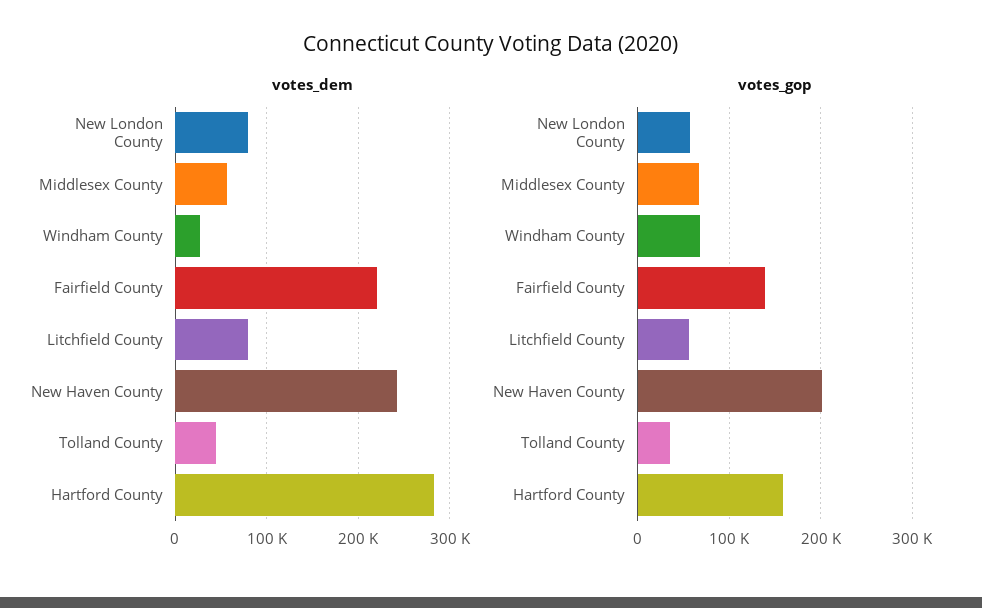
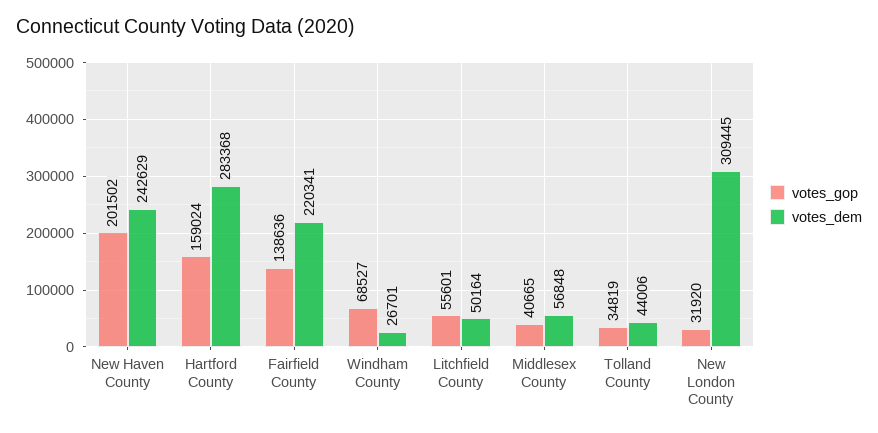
  {
    "votes_dem": {
-     "New London County": 80000,
+     "New London County": 309445,
      "Middlesex County": 56848,
      "Windham County": 26701,
      "Fairfield County": 220341,
-     "Litchfield County": 80000,
+     "Litchfield County": 50164,
      "New Haven County": 242629,
      "Tolland County": 44006,
      "Hartford County": 283368
    },
    "votes_gop": {
-     "New London County": 60000,
+     "New London County": 31920,
-     "Middlesex County": 70000,
+     "Middlesex County": 40665,
      "Windham County": 68527,
      "Fairfield County": 138636,
      "Litchfield County": 55601,
      "New Haven County": 201502,
      "Tolland County": 34819,
      "Hartford County": 159024
    }
  }

